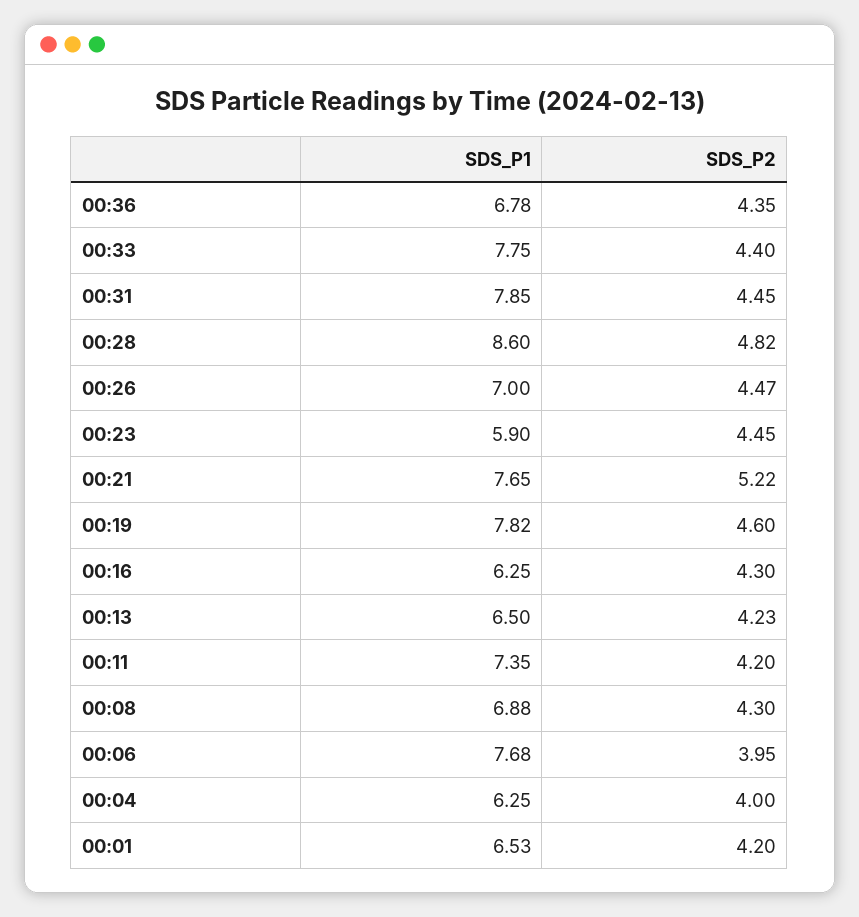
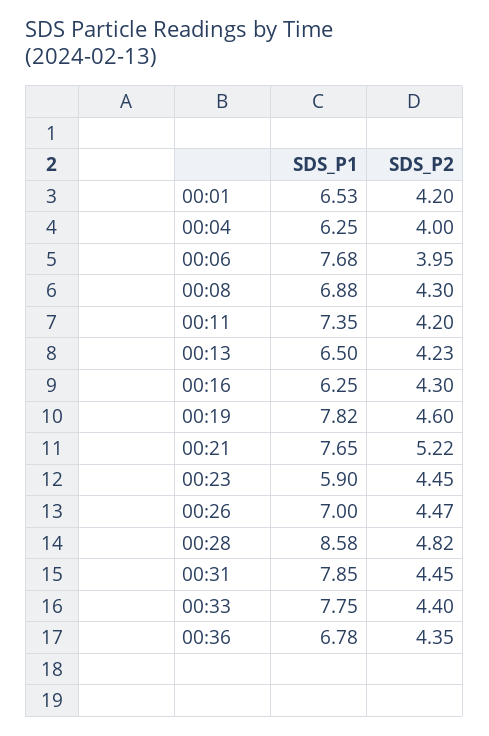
  {
    "SDS_P1": {
      "00:36": 6.78,
      "00:33": 7.75,
      "00:31": 7.85,
-     "00:28": 8.6,
+     "00:28": 8.58,
      "00:26": 7,
      "00:23": 5.9,
      "00:21": 7.65,
      "00:19": 7.82,
      "00:16": 6.25,
      "00:13": 6.5,
      "00:11": 7.35,
      "00:08": 6.88,
      "00:06": 7.68,
      "00:04": 6.25,
      "00:01": 6.53
    },
    "SDS_P2": {
      "00:36": 4.35,
      "00:33": 4.4,
      "00:31": 4.45,
      "00:28": 4.82,
      "00:26": 4.47,
      "00:23": 4.45,
      "00:21": 5.22,
      "00:19": 4.6,
      "00:16": 4.3,
      "00:13": 4.23,
      "00:11": 4.2,
      "00:08": 4.3,
      "00:06": 3.95,
      "00:04": 4,
      "00:01": 4.2
    }
  }

